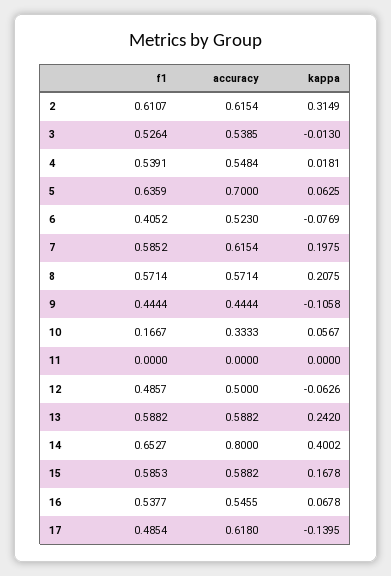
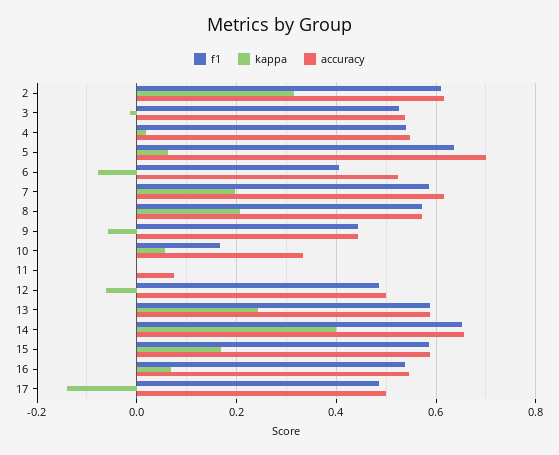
  {
    "f1": {
      "2": 0.6107,
      "3": 0.5264,
      "4": 0.5391,
      "5": 0.6359,
      "6": 0.4052,
      "7": 0.5852,
      "8": 0.5714,
      "9": 0.4444,
      "10": 0.1667,
      "11": 0,
      "12": 0.4857,
      "13": 0.5882,
      "14": 0.6527,
      "15": 0.5853,
      "16": 0.5377,
      "17": 0.4854
    },
    "accuracy": {
      "2": 0.6154,
      "3": 0.5385,
      "4": 0.5484,
      "5": 0.7,
      "6": 0.523,
      "7": 0.6154,
      "8": 0.5714,
      "9": 0.4444,
      "10": 0.3333,
-     "11": 0,
+     "11": 0.08,
      "12": 0.5,
      "13": 0.5882,
-     "14": 0.8,
+     "14": 0.66,
      "15": 0.5882,
      "16": 0.5455,
-     "17": 0.618
+     "17": 0.5
    },
    "kappa": {
      "2": 0.3149,
      "3": -0.013,
      "4": 0.0181,
      "5": 0.0625,
      "6": -0.0769,
      "7": 0.1975,
      "8": 0.2075,
-     "9": -0.1058,
+     "9": -0.06,
      "10": 0.0567,
      "11": 0,
      "12": -0.0626,
      "13": 0.242,
      "14": 0.4002,
      "15": 0.1678,
      "16": 0.0678,
      "17": -0.1395
    }
  }

